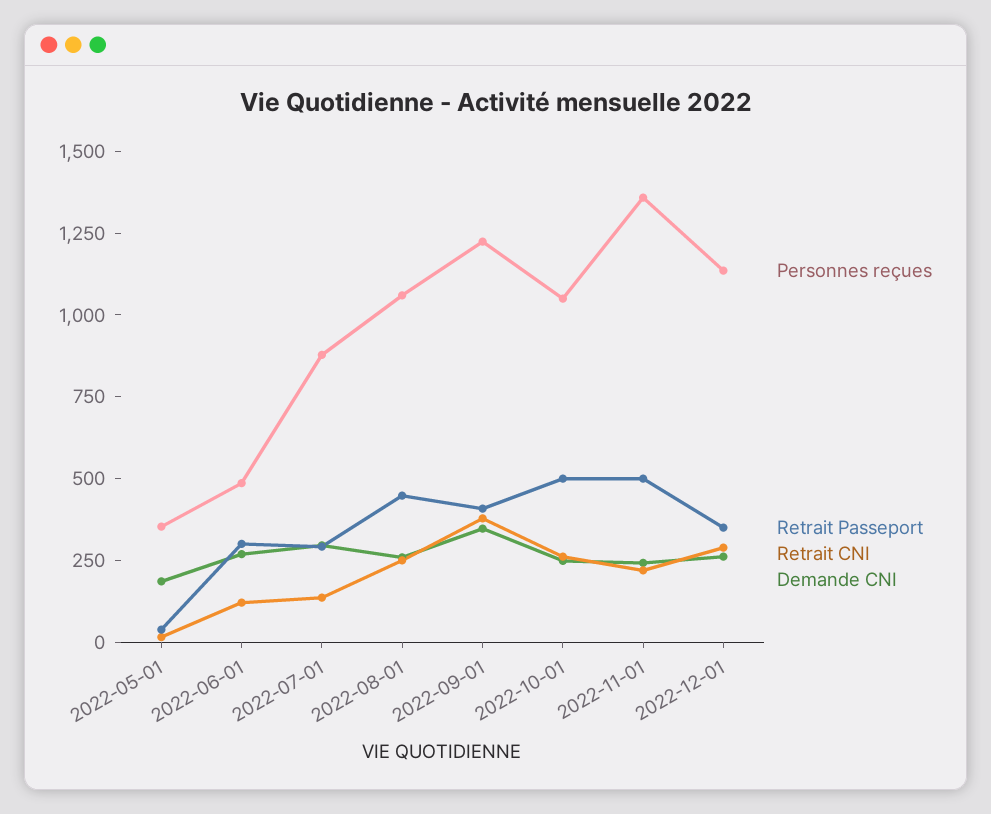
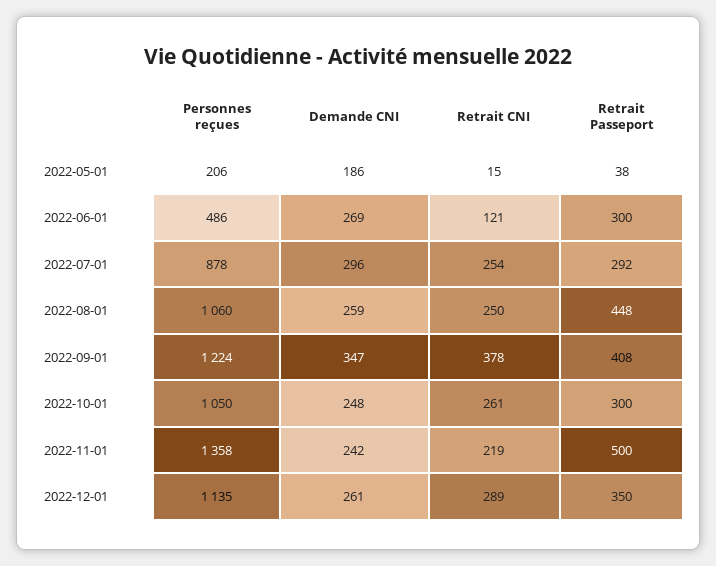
  {
    "Personnes reçues": {
-     "2022-05-01": 350,
+     "2022-05-01": 206,
      "2022-06-01": 486,
      "2022-07-01": 878,
      "2022-08-01": 1060,
      "2022-09-01": 1224,
      "2022-10-01": 1050,
      "2022-11-01": 1358,
      "2022-12-01": 1135
    },
    "Retrait Passeport": {
      "2022-05-01": 38,
      "2022-06-01": 300,
      "2022-07-01": 292,
      "2022-08-01": 448,
      "2022-09-01": 408,
-     "2022-10-01": 500,
+     "2022-10-01": 300,
      "2022-11-01": 500,
      "2022-12-01": 350
    },
    "Retrait CNI": {
      "2022-05-01": 15,
      "2022-06-01": 121,
-     "2022-07-01": 150,
+     "2022-07-01": 254,
      "2022-08-01": 250,
      "2022-09-01": 378,
      "2022-10-01": 261,
      "2022-11-01": 219,
      "2022-12-01": 289
    },
    "Demande CNI": {
      "2022-05-01": 186,
      "2022-06-01": 269,
      "2022-07-01": 296,
      "2022-08-01": 259,
      "2022-09-01": 347,
      "2022-10-01": 248,
      "2022-11-01": 242,
      "2022-12-01": 261
    }
  }

